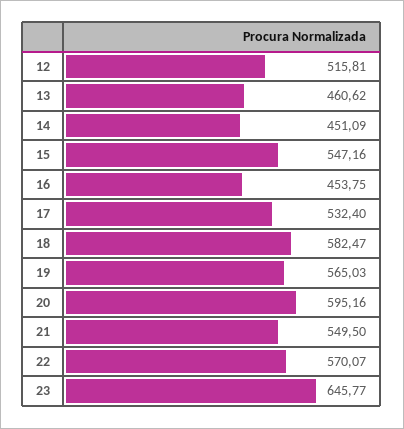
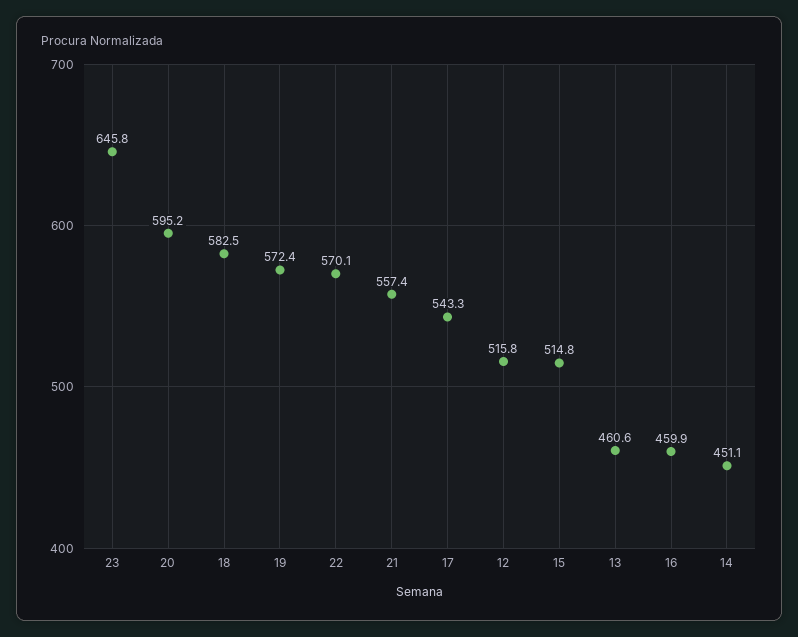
  {
    "12": 515.81,
    "13": 460.62,
    "14": 451.09,
-   "15": 547.16,
+   "15": 514.8,
-   "16": 453.75,
+   "16": 459.9,
-   "17": 532.4,
+   "17": 543.3,
    "18": 582.47,
-   "19": 565.03,
+   "19": 572.4,
    "20": 595.16,
-   "21": 549.5,
+   "21": 557.4,
    "22": 570.07,
    "23": 645.77
  }

